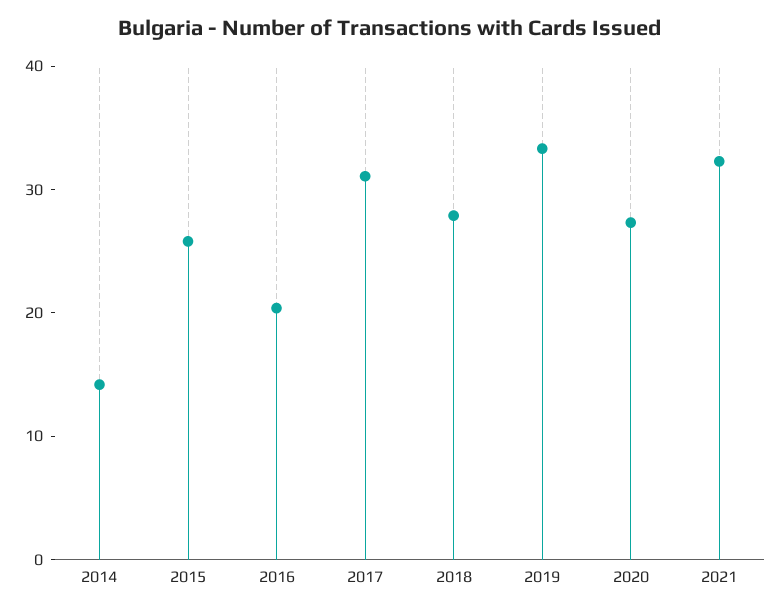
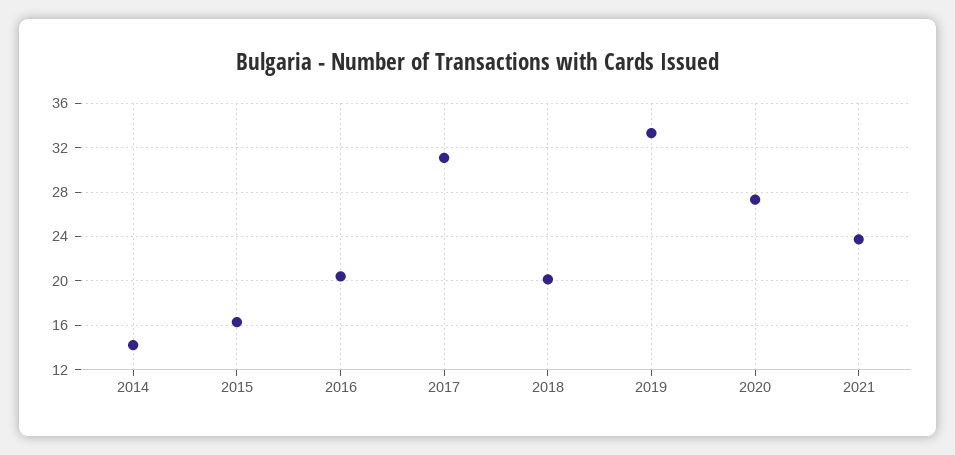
  {
    "2014": 14,
-   "2015": 26,
+   "2015": 16,
    "2016": 20,
    "2017": 31,
-   "2018": 28,
+   "2018": 20,
    "2019": 33,
    "2020": 27,
-   "2021": 32
+   "2021": 24
  }

